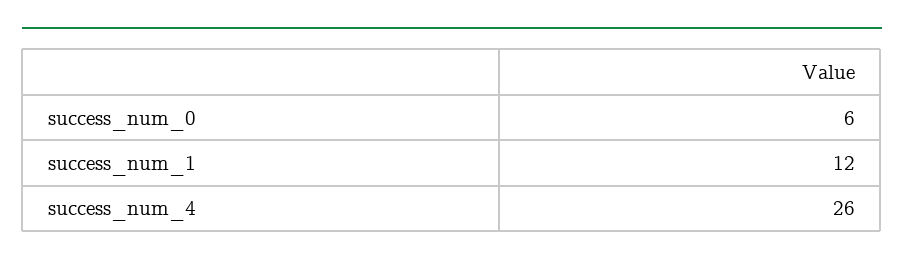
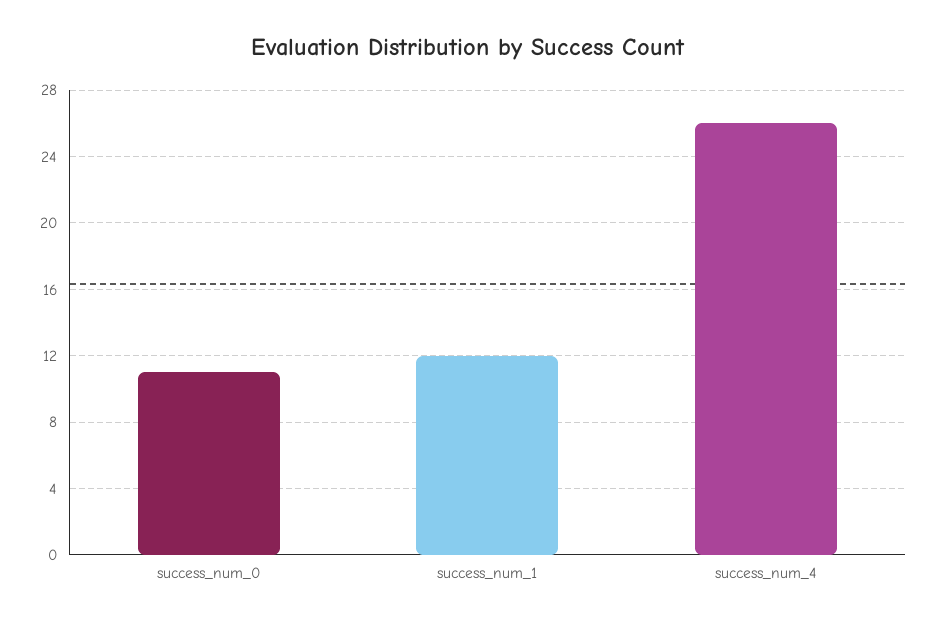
  {
-   "success_num_0": 6,
+   "success_num_0": 11,
    "success_num_1": 12,
    "success_num_4": 26
  }

